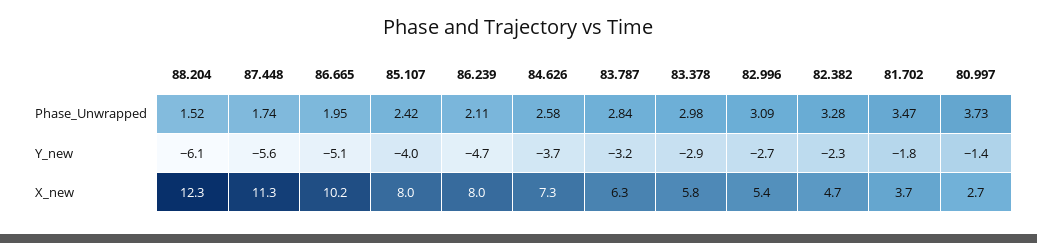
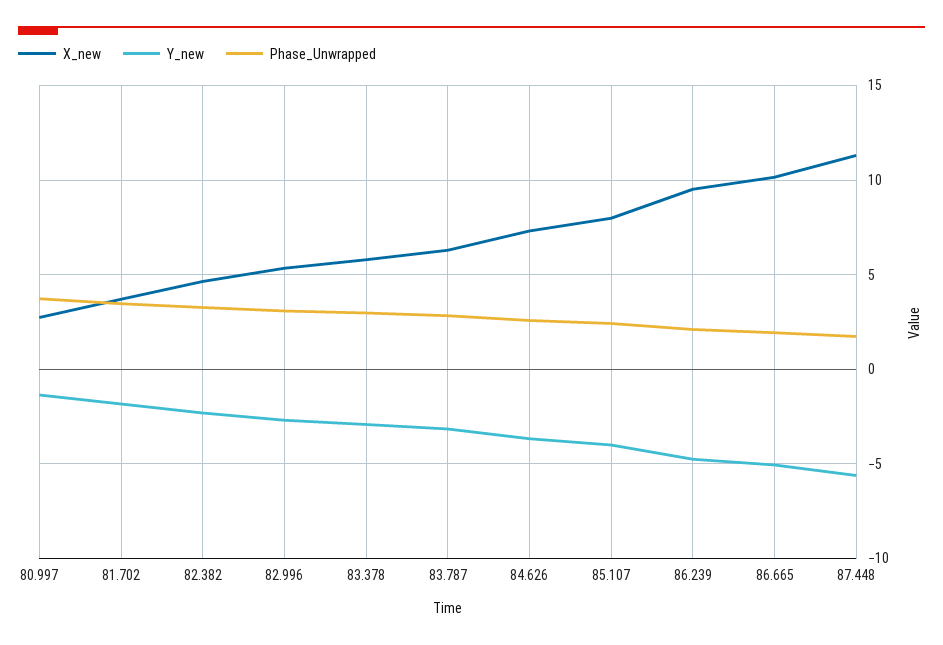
  {
    "Phase_Unwrapped": {
-     "88.204": 1.52,
      "87.448": 1.74,
      "86.665": 1.95,
      "85.107": 2.42,
      "86.239": 2.11,
      "84.626": 2.58,
      "83.787": 2.84,
      "83.378": 2.98,
      "82.996": 3.09,
      "82.382": 3.28,
      "81.702": 3.47,
      "80.997": 3.73
    },
    "Y_new": {
-     "88.204": -6.1,
      "87.448": -5.6,
      "86.665": -5.1,
      "85.107": -4,
      "86.239": -4.7,
      "84.626": -3.7,
      "83.787": -3.2,
      "83.378": -2.9,
      "82.996": -2.7,
      "82.382": -2.3,
      "81.702": -1.8,
      "80.997": -1.4
    },
    "X_new": {
-     "88.204": 12.3,
      "87.448": 11.3,
      "86.665": 10.2,
      "85.107": 8,
-     "86.239": 8,
+     "86.239": 9.5,
      "84.626": 7.3,
      "83.787": 6.3,
      "83.378": 5.8,
      "82.996": 5.4,
      "82.382": 4.7,
      "81.702": 3.7,
      "80.997": 2.7
    }
  }

